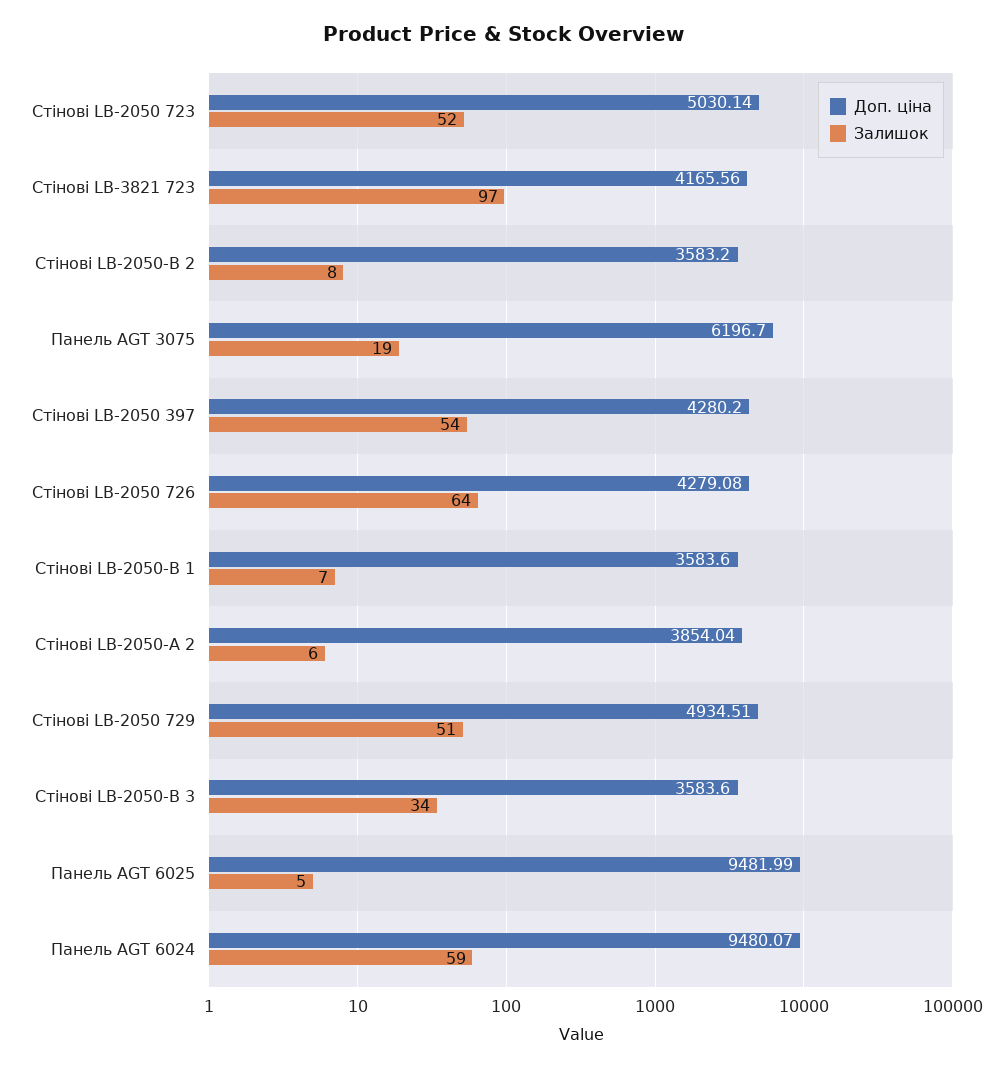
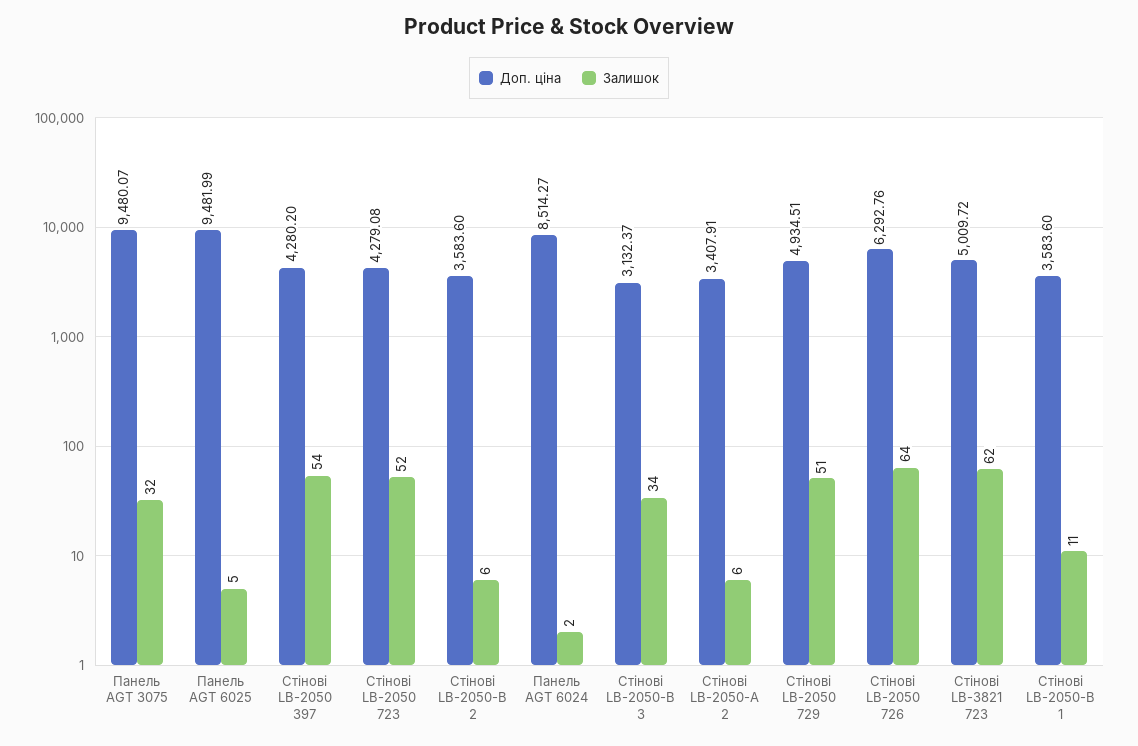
  {
    "Доп. ціна": {
-     "Стінові LB-2050 723": 5030.14,
+     "Стінові LB-2050 723": 4279.08,
-     "Стінові LB-3821 723": 4165.56,
+     "Стінові LB-3821 723": 5009.72,
-     "Стінові LB-2050-В 2": 3583.2,
+     "Стінові LB-2050-В 2": 3583.6,
-     "Панель AGT 3075": 6196.7,
+     "Панель AGT 3075": 9480.07,
      "Стінові LB-2050 397": 4280.2,
-     "Стінові LB-2050 726": 4279.08,
+     "Стінові LB-2050 726": 6292.76,
      "Стінові LB-2050-В 1": 3583.6,
-     "Стінові LB-2050-А 2": 3854.04,
+     "Стінові LB-2050-А 2": 3407.91,
      "Стінові LB-2050 729": 4934.51,
-     "Стінові LB-2050-В 3": 3583.6,
+     "Стінові LB-2050-В 3": 3132.37,
      "Панель AGT 6025": 9481.99,
-     "Панель AGT 6024": 9480.07
+     "Панель AGT 6024": 8514.27
    },
    "Залишок": {
      "Стінові LB-2050 723": 52,
-     "Стінові LB-3821 723": 97,
+     "Стінові LB-3821 723": 62,
-     "Стінові LB-2050-В 2": 8,
+     "Стінові LB-2050-В 2": 6,
-     "Панель AGT 3075": 19,
+     "Панель AGT 3075": 32,
      "Стінові LB-2050 397": 54,
      "Стінові LB-2050 726": 64,
-     "Стінові LB-2050-В 1": 7,
+     "Стінові LB-2050-В 1": 11,
      "Стінові LB-2050-А 2": 6,
      "Стінові LB-2050 729": 51,
      "Стінові LB-2050-В 3": 34,
      "Панель AGT 6025": 5,
-     "Панель AGT 6024": 59
+     "Панель AGT 6024": 2
    }
  }

